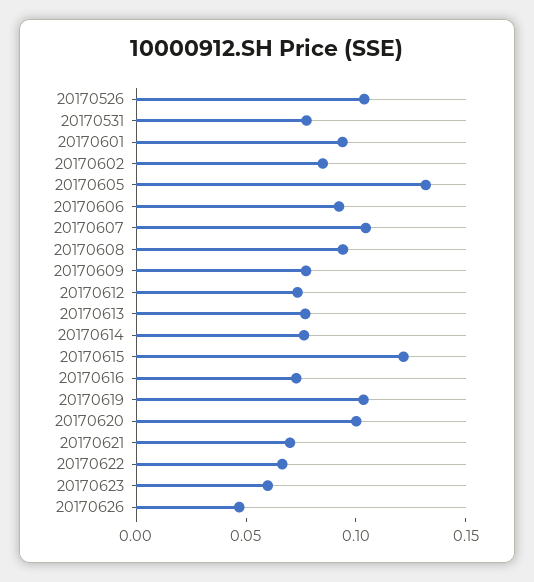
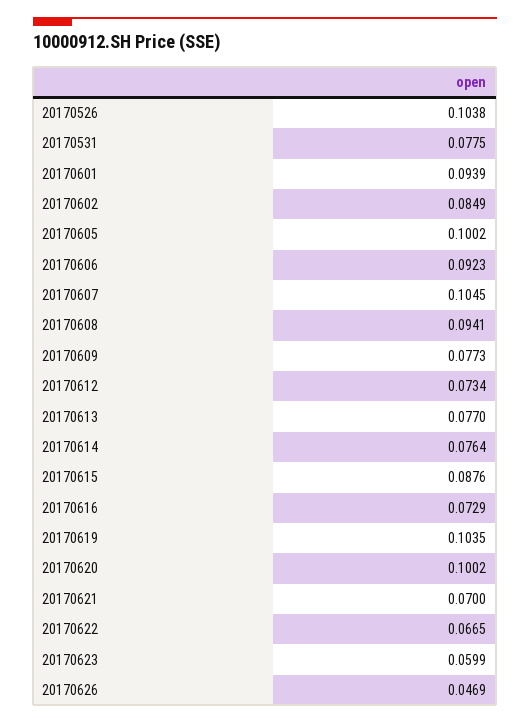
  {
    "20170526": 0.1038,
    "20170531": 0.0775,
    "20170601": 0.0939,
    "20170602": 0.0849,
-   "20170605": 0.13,
+   "20170605": 0.1002,
    "20170606": 0.0923,
    "20170607": 0.1045,
    "20170608": 0.0941,
    "20170609": 0.0773,
    "20170612": 0.0734,
    "20170613": 0.077,
    "20170614": 0.0764,
-   "20170615": 0.12,
+   "20170615": 0.0876,
    "20170616": 0.0729,
    "20170619": 0.1035,
    "20170620": 0.1002,
    "20170621": 0.07,
    "20170622": 0.0665,
    "20170623": 0.0599,
    "20170626": 0.0469
  }

